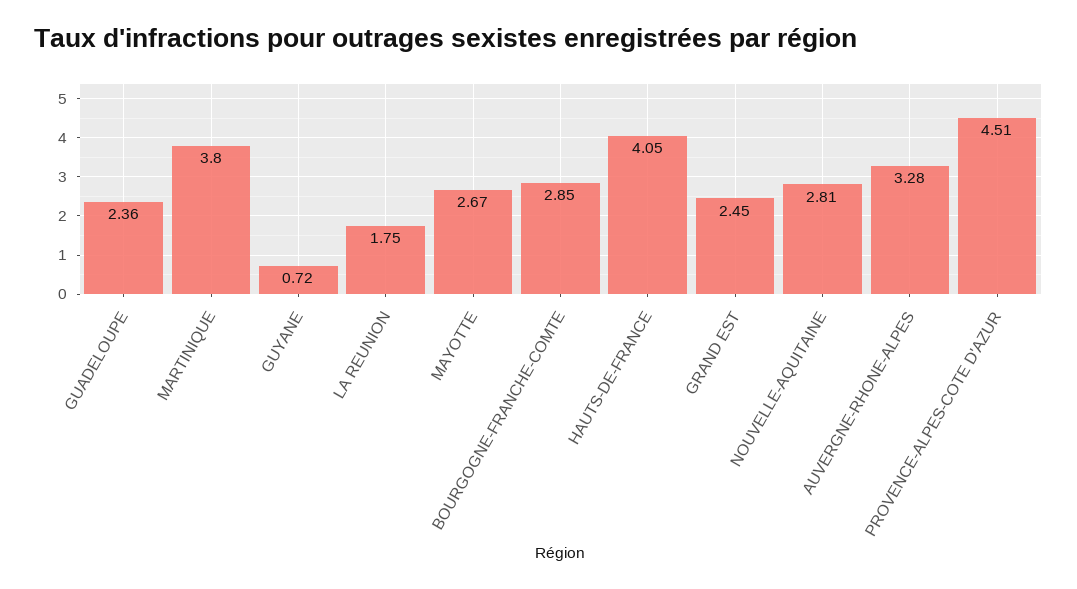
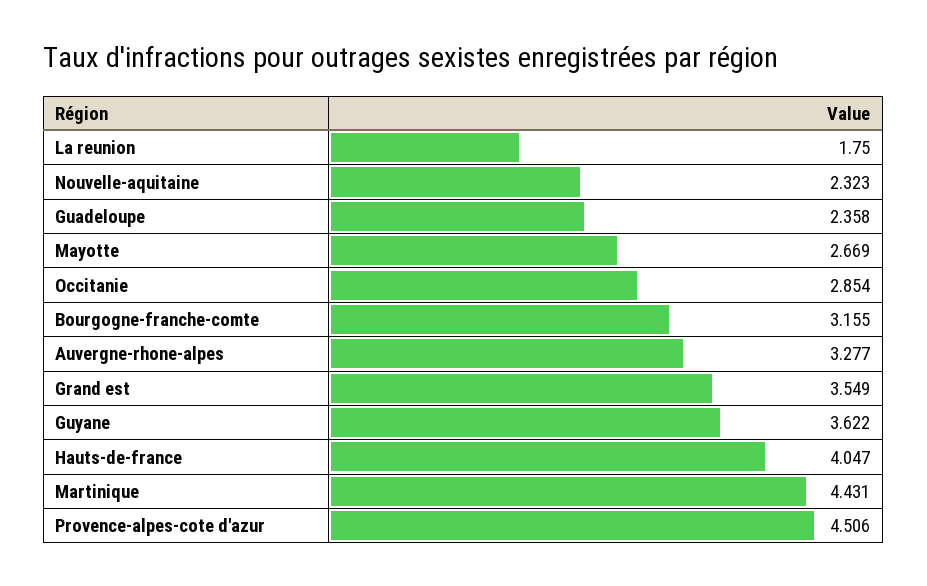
  {
    "GUADELOUPE": 2.358,
-   "MARTINIQUE": 3.8,
+   "MARTINIQUE": 4.431,
-   "GUYANE": 0.72,
+   "GUYANE": 3.622,
    "LA REUNION": 1.75,
    "MAYOTTE": 2.669,
-   "BOURGOGNE-FRANCHE-COMTE": 2.85,
+   "BOURGOGNE-FRANCHE-COMTE": 3.155,
    "HAUTS-DE-FRANCE": 4.047,
-   "GRAND EST": 2.45,
+   "GRAND EST": 3.549,
-   "NOUVELLE-AQUITAINE": 2.81,
+   "NOUVELLE-AQUITAINE": 2.323,
    "AUVERGNE-RHONE-ALPES": 3.277,
-   "PROVENCE-ALPES-COTE D'AZUR": 4.506
+   "PROVENCE-ALPES-COTE D'AZUR": 4.506,
+   "Occitanie": 2.854
  }

